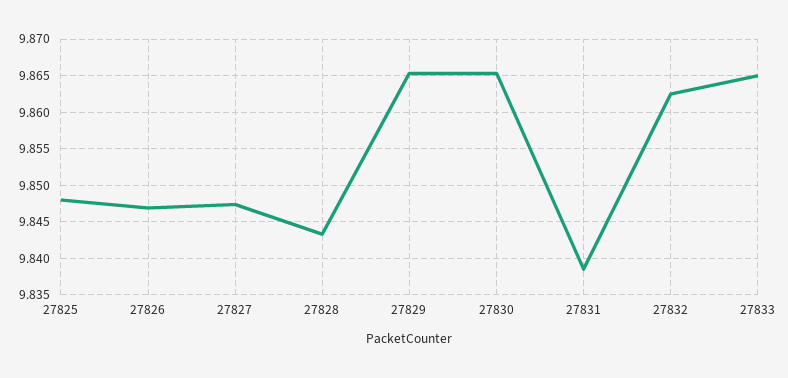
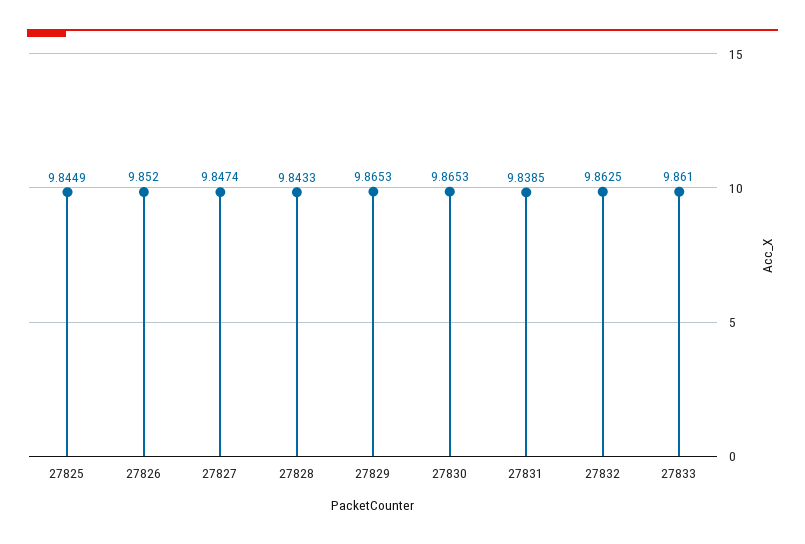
  {
-   "27825": 9.848,
+   "27825": 9.8449,
-   "27826": 9.847,
+   "27826": 9.852,
    "27827": 9.8474,
    "27828": 9.8433,
    "27829": 9.8653,
    "27830": 9.8653,
    "27831": 9.8385,
    "27832": 9.8625,
-   "27833": 9.865
+   "27833": 9.861
  }

